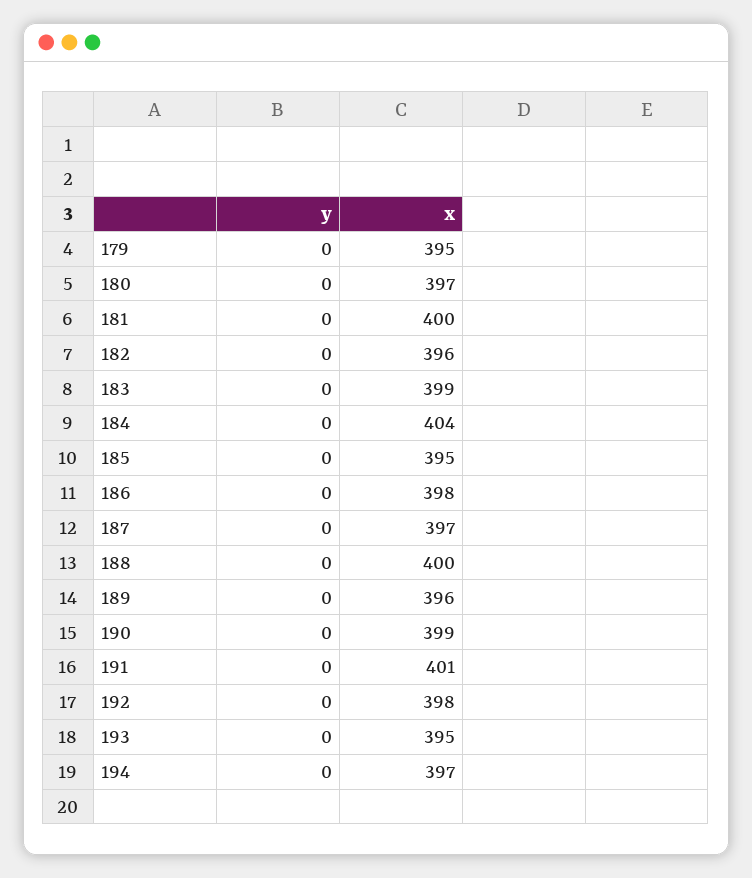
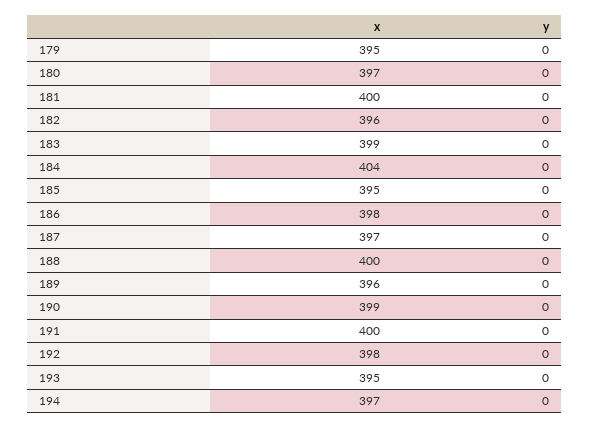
  {
    "y": {
      "179": 0,
      "180": 0,
      "181": 0,
      "182": 0,
      "183": 0,
      "184": 0,
      "185": 0,
      "186": 0,
      "187": 0,
      "188": 0,
      "189": 0,
      "190": 0,
      "191": 0,
      "192": 0,
      "193": 0,
      "194": 0
    },
    "x": {
      "179": 395,
      "180": 397,
      "181": 400,
      "182": 396,
      "183": 399,
      "184": 404,
      "185": 395,
      "186": 398,
      "187": 397,
      "188": 400,
      "189": 396,
      "190": 399,
-     "191": 401,
+     "191": 400,
      "192": 398,
      "193": 395,
      "194": 397
    }
  }

